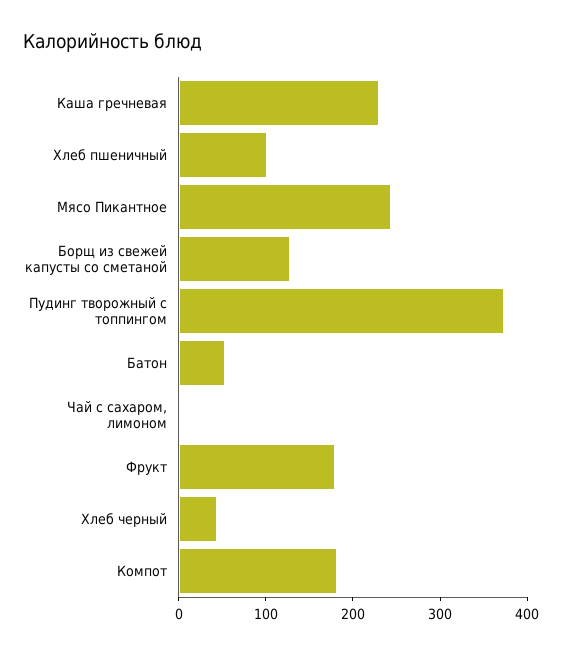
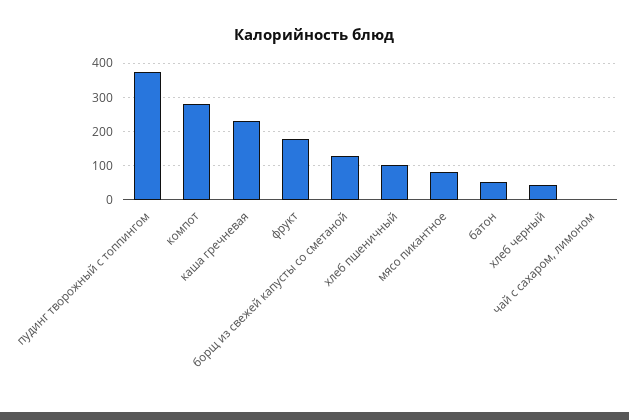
  {
    "Каша гречневая": 240,
    "Хлеб пшеничный": 100,
-   "Мясо Пикантное": 240,
+   "Мясо Пикантное": 80,
    "Борщ из свежей капусты со сметаной": 120,
    "Пудинг творожный с топпингом": 380,
    "Батон": 60,
    "Чай с сахаром, лимоном": 0,
    "Фрукт": 180,
    "Хлеб черный": 40,
-   "Компот": 180
+   "Компот": 280
  }

